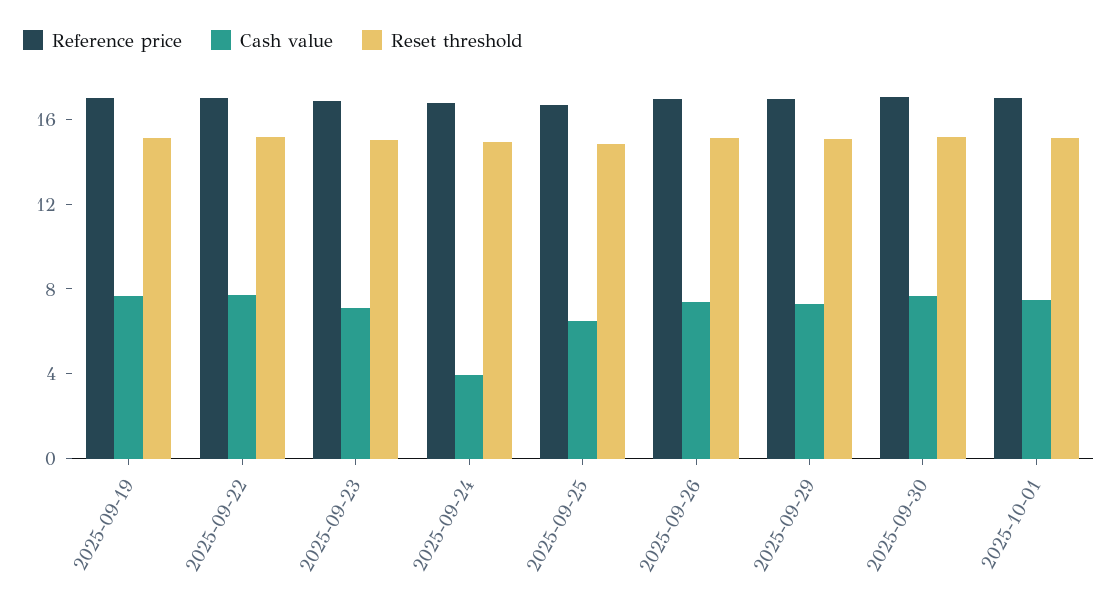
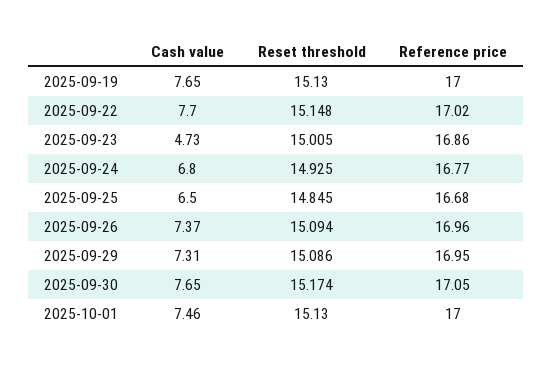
  {
    "Reference price": {
      "2025-09-19": 17,
      "2025-09-22": 17.02,
      "2025-09-23": 16.86,
      "2025-09-24": 16.77,
      "2025-09-25": 16.68,
      "2025-09-26": 16.96,
      "2025-09-29": 16.95,
      "2025-09-30": 17.05,
      "2025-10-01": 17
    },
    "Cash value": {
      "2025-09-19": 7.65,
      "2025-09-22": 7.7,
-     "2025-09-23": 7,
+     "2025-09-23": 4.73,
-     "2025-09-24": 4,
+     "2025-09-24": 6.8,
      "2025-09-25": 6.5,
      "2025-09-26": 7.37,
      "2025-09-29": 7.31,
      "2025-09-30": 7.65,
      "2025-10-01": 7.46
    },
    "Reset threshold": {
      "2025-09-19": 15.13,
      "2025-09-22": 15.148,
      "2025-09-23": 15.005,
      "2025-09-24": 14.925,
      "2025-09-25": 14.845,
      "2025-09-26": 15.094,
      "2025-09-29": 15.086,
      "2025-09-30": 15.174,
      "2025-10-01": 15.13
    }
  }

